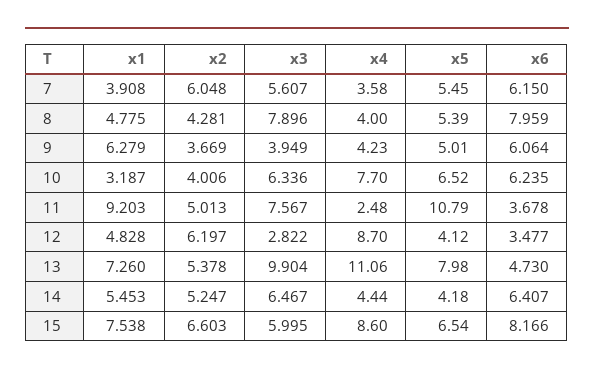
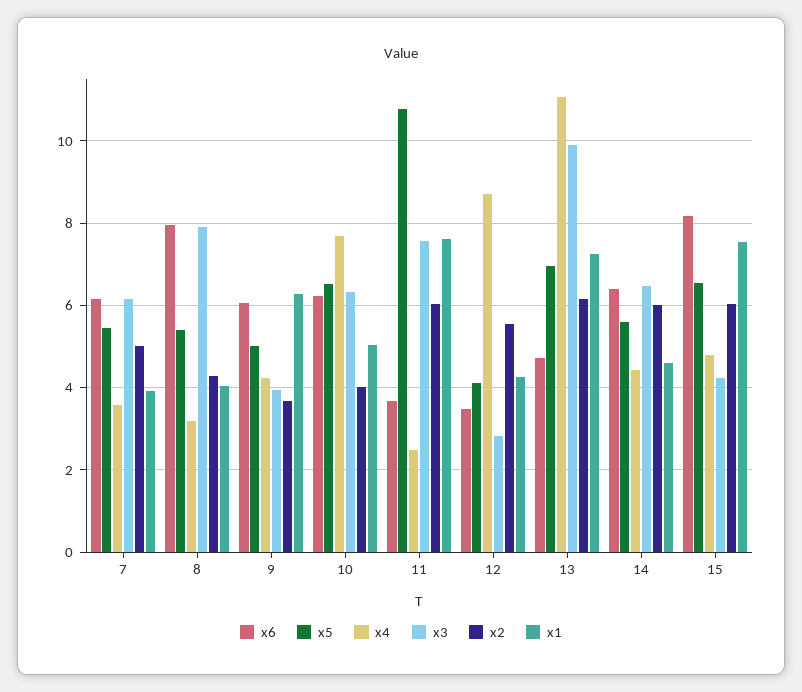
  {
    "x1": {
      "7": 3.908,
-     "8": 4.775,
+     "8": 4,
      "9": 6.279,
-     "10": 3.187,
+     "10": 5,
-     "11": 9.203,
+     "11": 7.6,
-     "12": 4.828,
+     "12": 4.2,
      "13": 7.26,
-     "14": 5.453,
+     "14": 4.6,
      "15": 7.538
    },
    "x2": {
-     "7": 6.048,
+     "7": 5,
      "8": 4.281,
      "9": 3.669,
      "10": 4.006,
-     "11": 5.013,
+     "11": 6,
-     "12": 6.197,
+     "12": 5.6,
-     "13": 5.378,
+     "13": 6.2,
-     "14": 5.247,
+     "14": 6,
-     "15": 6.603
+     "15": 6
    },
    "x3": {
-     "7": 5.607,
+     "7": 6.2,
      "8": 7.896,
      "9": 3.949,
      "10": 6.336,
      "11": 7.567,
      "12": 2.822,
      "13": 9.904,
      "14": 6.467,
-     "15": 5.995
+     "15": 4.2
    },
    "x4": {
      "7": 3.58,
-     "8": 4,
+     "8": 3.2,
      "9": 4.23,
      "10": 7.7,
      "11": 2.48,
      "12": 8.7,
      "13": 11.06,
      "14": 4.44,
-     "15": 8.6
+     "15": 4.8
    },
    "x5": {
      "7": 5.45,
      "8": 5.39,
      "9": 5.01,
      "10": 6.52,
      "11": 10.79,
      "12": 4.12,
-     "13": 7.98,
+     "13": 7,
-     "14": 4.18,
+     "14": 5.6,
      "15": 6.54
    },
    "x6": {
      "7": 6.15,
      "8": 7.959,
      "9": 6.064,
      "10": 6.235,
      "11": 3.678,
      "12": 3.477,
      "13": 4.73,
      "14": 6.407,
      "15": 8.166
    }
  }

